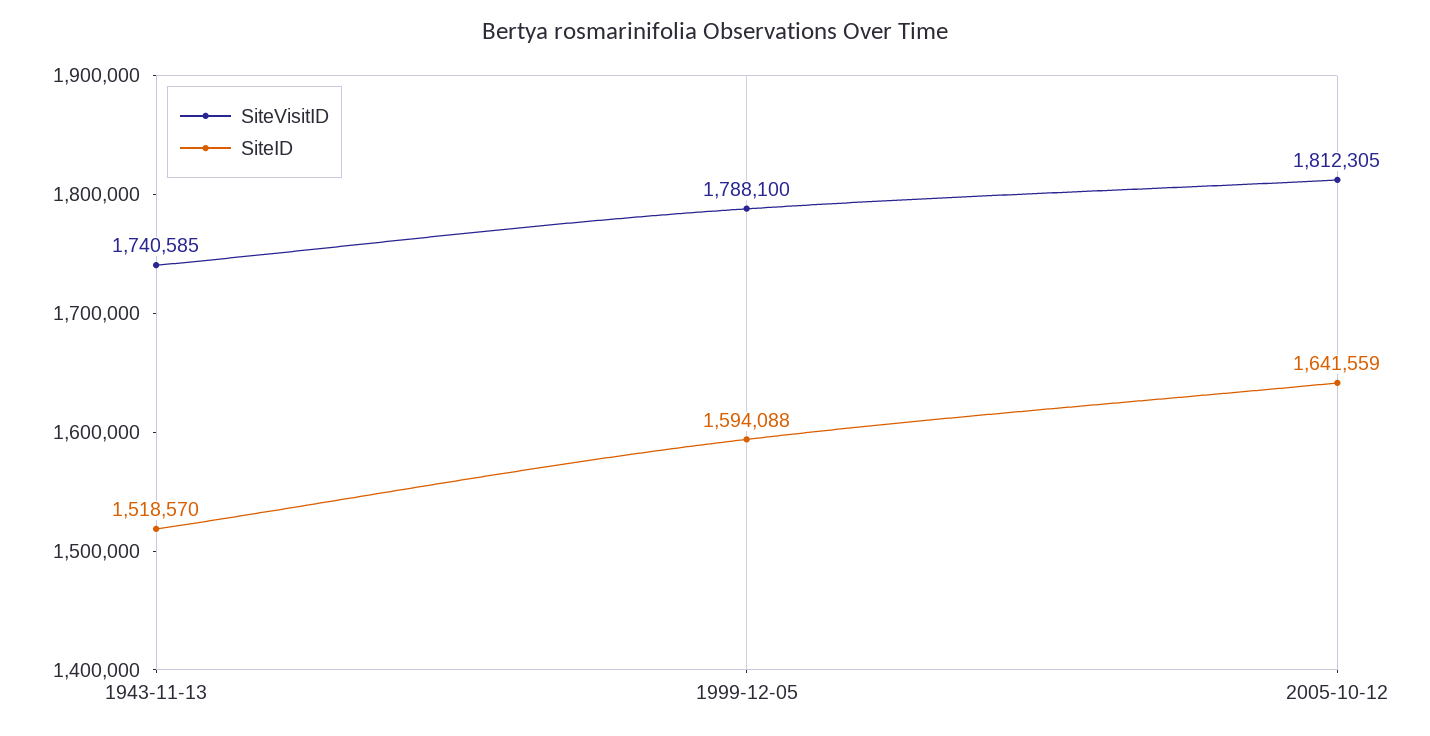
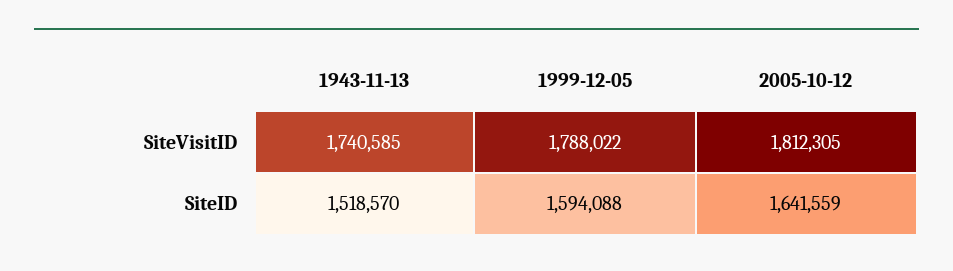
  {
    "SiteVisitID": {
      "1943-11-13": 1740585,
-     "1999-12-05": 1788100,
+     "1999-12-05": 1788022,
      "2005-10-12": 1812305
    },
    "SiteID": {
      "1943-11-13": 1518570,
      "1999-12-05": 1594088,
      "2005-10-12": 1641559
    }
  }

